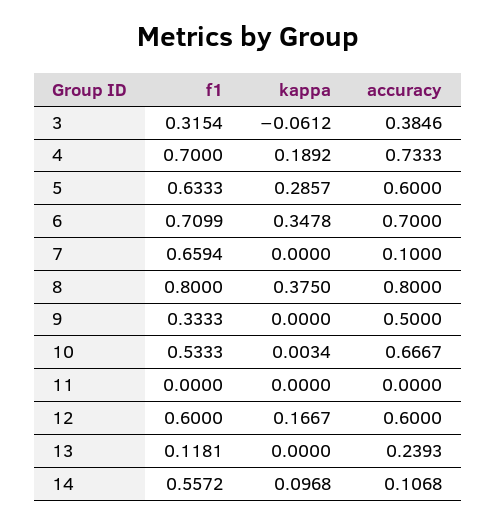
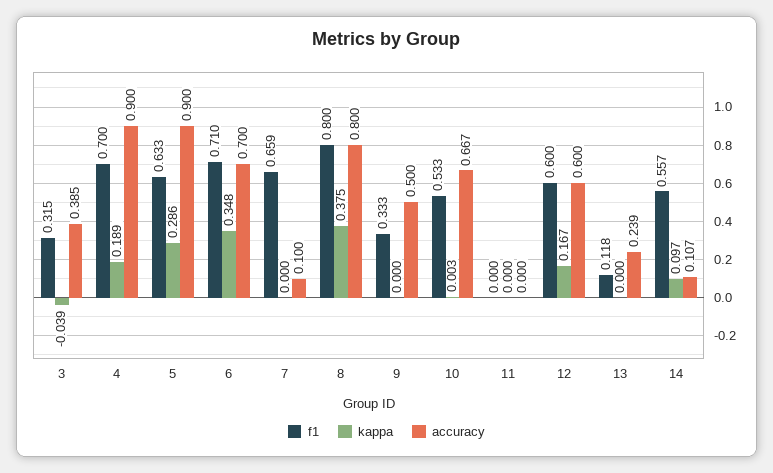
  {
    "f1": {
      "3": 0.3154,
      "4": 0.7,
      "5": 0.6333,
      "6": 0.7099,
      "7": 0.6594,
      "8": 0.8,
      "9": 0.3333,
      "10": 0.5333,
      "11": 0,
      "12": 0.6,
      "13": 0.1181,
      "14": 0.5572
    },
    "kappa": {
-     "3": -0.0612,
+     "3": -0.039,
      "4": 0.1892,
      "5": 0.2857,
      "6": 0.3478,
      "7": 0,
      "8": 0.375,
      "9": 0,
      "10": 0.0034,
      "11": 0,
      "12": 0.1667,
      "13": 0,
      "14": 0.0968
    },
    "accuracy": {
      "3": 0.3846,
-     "4": 0.7333,
+     "4": 0.9,
-     "5": 0.6,
+     "5": 0.9,
      "6": 0.7,
      "7": 0.1,
      "8": 0.8,
      "9": 0.5,
      "10": 0.6667,
      "11": 0,
      "12": 0.6,
      "13": 0.2393,
      "14": 0.1068
    }
  }

